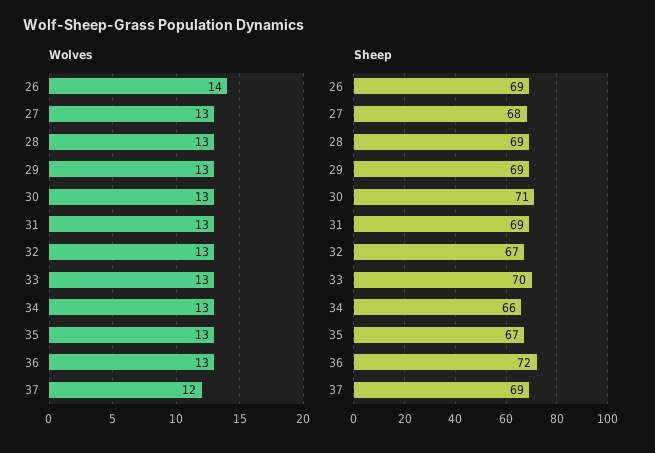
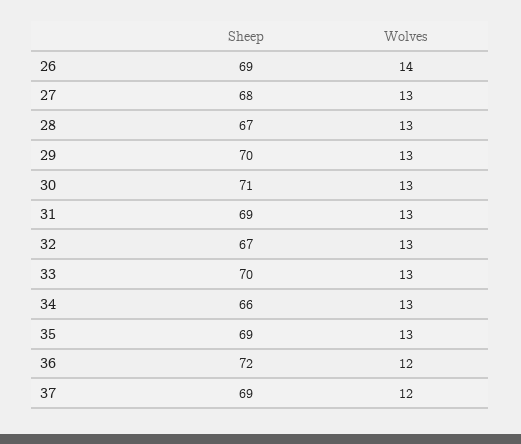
  {
    "Wolves": {
      "26": 14,
      "27": 13,
      "28": 13,
      "29": 13,
      "30": 13,
      "31": 13,
      "32": 13,
      "33": 13,
      "34": 13,
      "35": 13,
-     "36": 13,
+     "36": 12,
      "37": 12
    },
    "Sheep": {
      "26": 69,
      "27": 68,
-     "28": 69,
+     "28": 67,
-     "29": 69,
+     "29": 70,
      "30": 71,
      "31": 69,
      "32": 67,
      "33": 70,
      "34": 66,
-     "35": 67,
+     "35": 69,
      "36": 72,
      "37": 69
    }
  }

